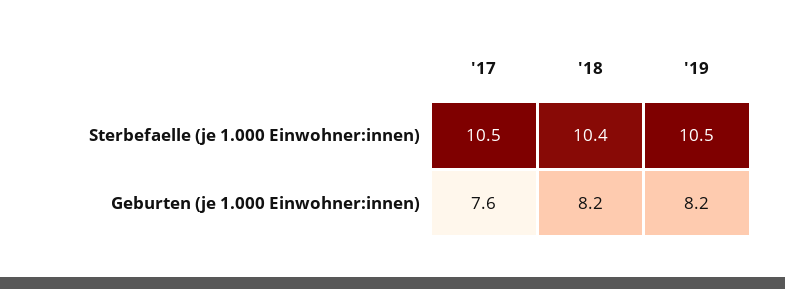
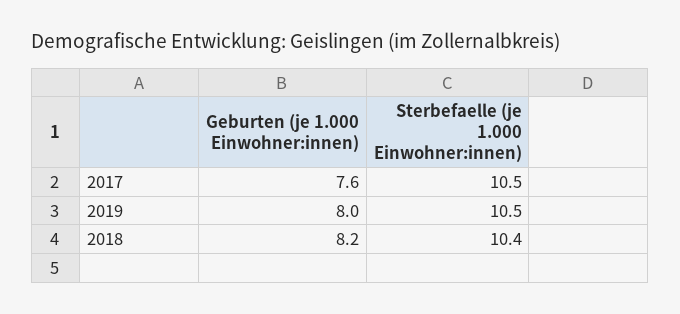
  {
    "'17": {
      "Sterbefaelle (je 1.000 Einwohner:innen)": 10.5,
      "Geburten (je 1.000 Einwohner:innen)": 7.6
    },
    "'18": {
      "Sterbefaelle (je 1.000 Einwohner:innen)": 10.4,
      "Geburten (je 1.000 Einwohner:innen)": 8.2
    },
    "'19": {
      "Sterbefaelle (je 1.000 Einwohner:innen)": 10.5,
-     "Geburten (je 1.000 Einwohner:innen)": 8.2
+     "Geburten (je 1.000 Einwohner:innen)": 8
    }
  }

